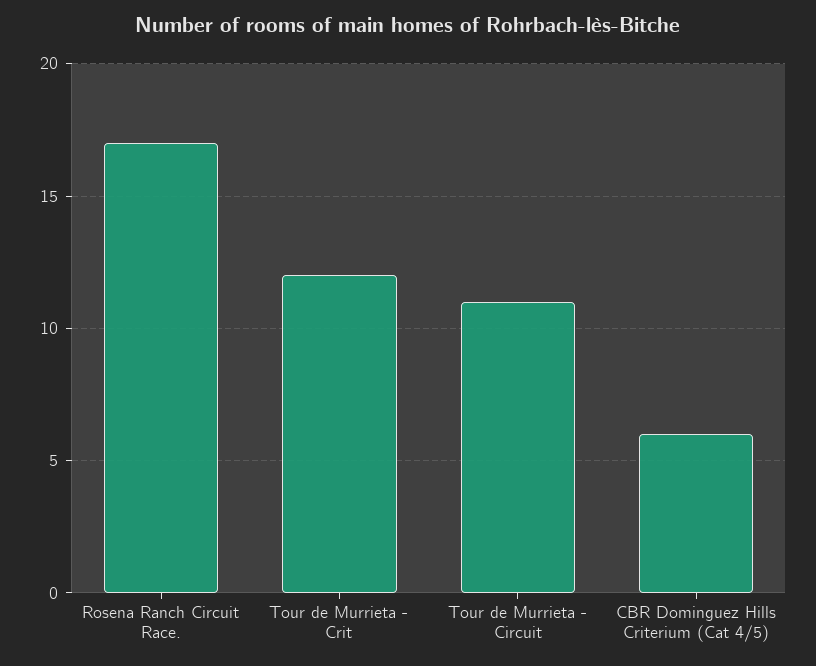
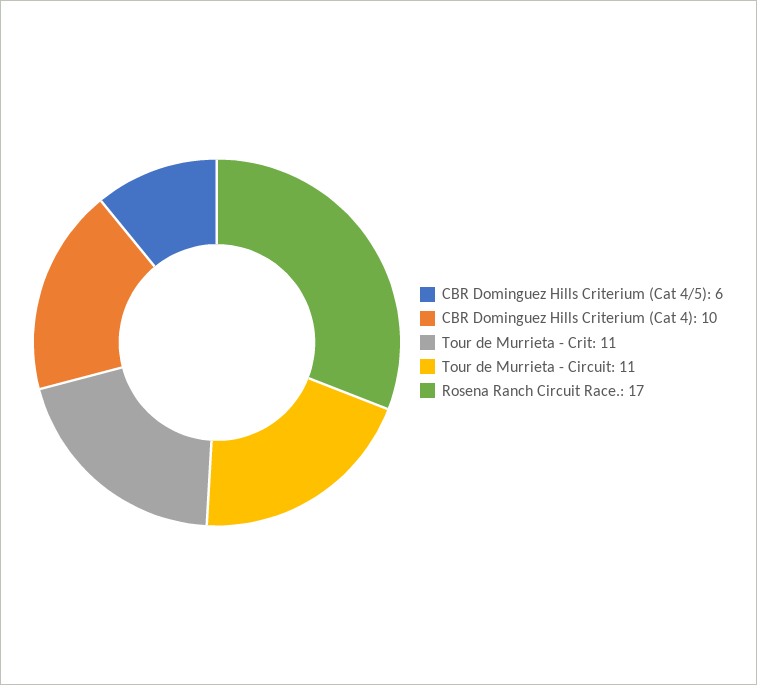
  {
    "Rosena Ranch Circuit Race.": 17,
-   "Tour de Murrieta - Crit": 12,
+   "Tour de Murrieta - Crit": 11,
    "Tour de Murrieta - Circuit": 11,
-   "CBR Dominguez Hills Criterium (Cat 4/5)": 6
+   "CBR Dominguez Hills Criterium (Cat 4/5)": 6,
+   "CBR Dominguez Hills Criterium (Cat 4)": 10
  }

